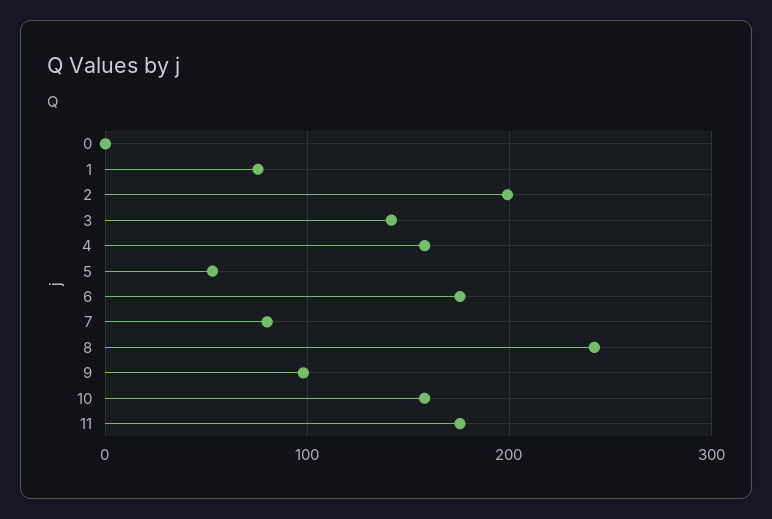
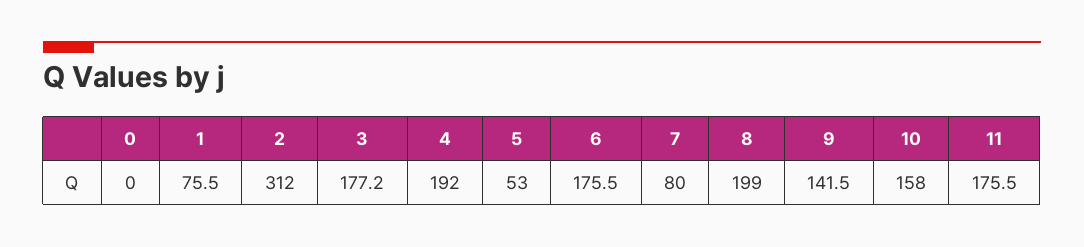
  {
    "0": 0,
    "1": 75.5,
-   "2": 200,
+   "2": 312,
-   "3": 140,
+   "3": 177.2,
-   "4": 160,
+   "4": 192,
    "5": 53,
    "6": 175.5,
    "7": 80,
-   "8": 240,
+   "8": 199,
-   "9": 100,
+   "9": 141.5,
    "10": 158,
    "11": 175.5
  }

